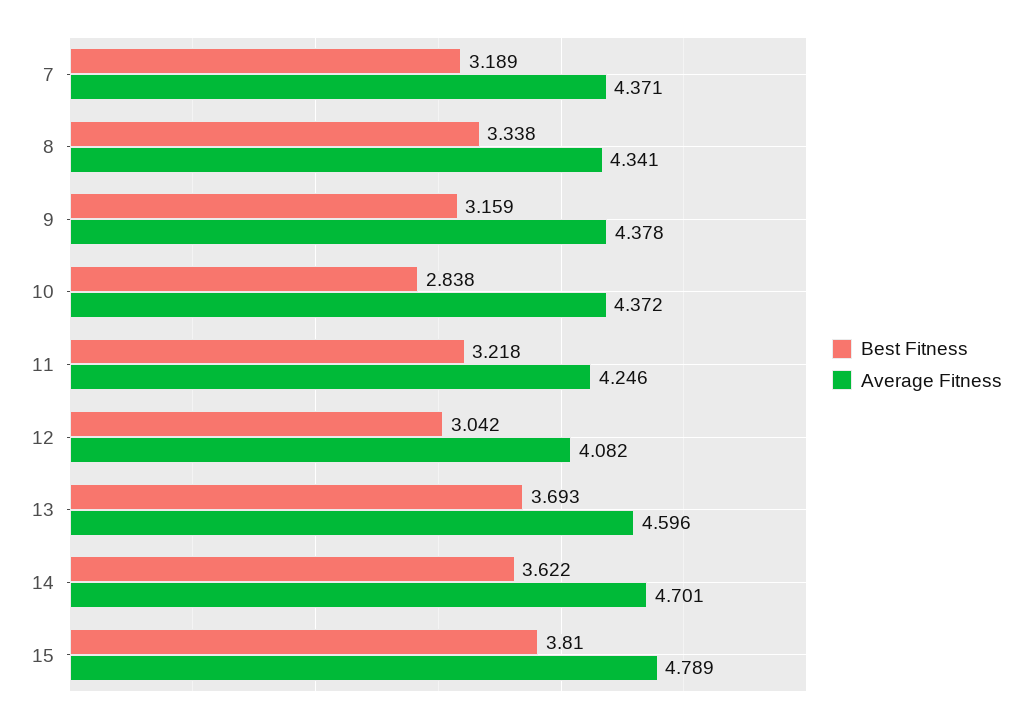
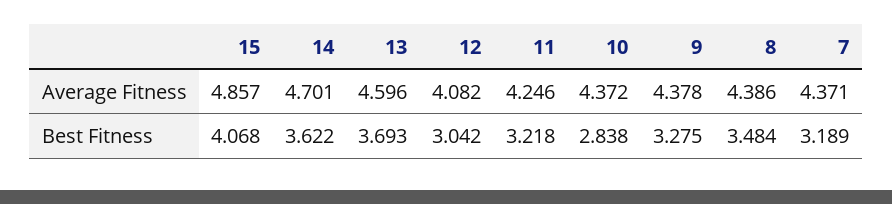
  {
    "Best Fitness": {
      "7": 3.189,
-     "8": 3.338,
+     "8": 3.484,
-     "9": 3.159,
+     "9": 3.275,
      "10": 2.838,
      "11": 3.218,
      "12": 3.042,
      "13": 3.693,
      "14": 3.622,
-     "15": 3.81
+     "15": 4.068
    },
    "Average Fitness": {
      "7": 4.371,
-     "8": 4.341,
+     "8": 4.386,
      "9": 4.378,
      "10": 4.372,
      "11": 4.246,
      "12": 4.082,
      "13": 4.596,
      "14": 4.701,
-     "15": 4.789
+     "15": 4.857
    }
  }

